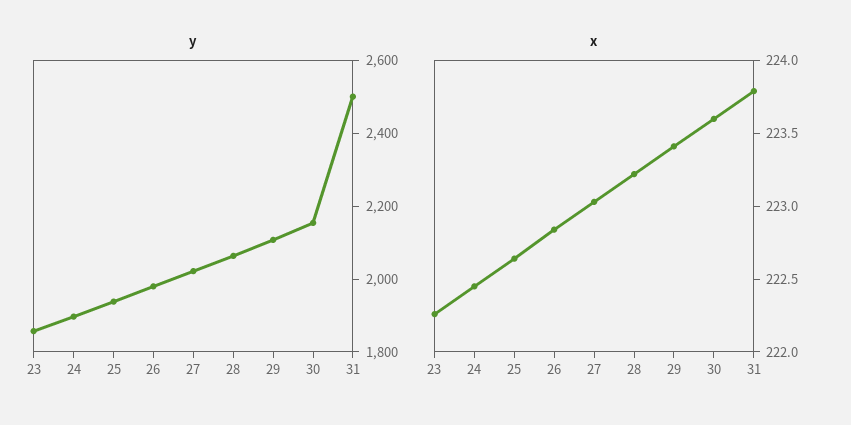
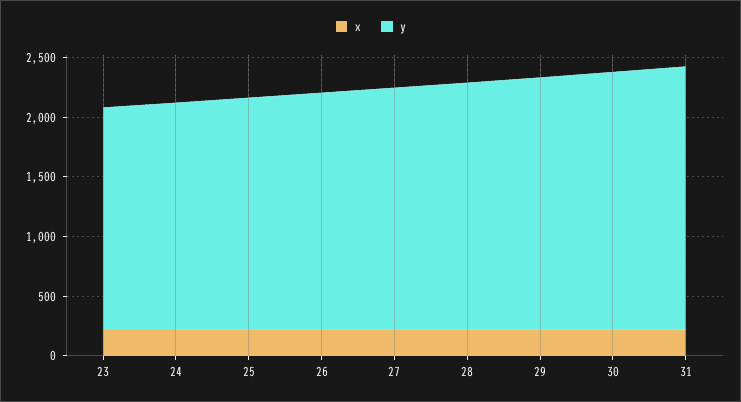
  {
    "y": {
      "23": 1850,
      "24": 1900,
      "25": 1950,
      "26": 2000,
      "27": 2000,
      "28": 2050,
      "29": 2100,
      "30": 2150,
-     "31": 2500
+     "31": 2200
    },
    "x": {
      "23": 222.3,
      "24": 222.5,
      "25": 222.6,
      "26": 222.8,
      "27": 223,
      "28": 223.2,
      "29": 223.4,
      "30": 223.6,
      "31": 223.8
    }
  }

